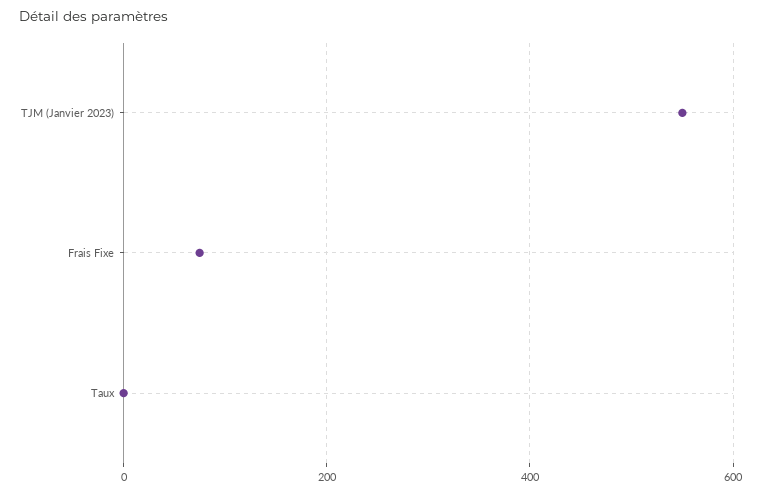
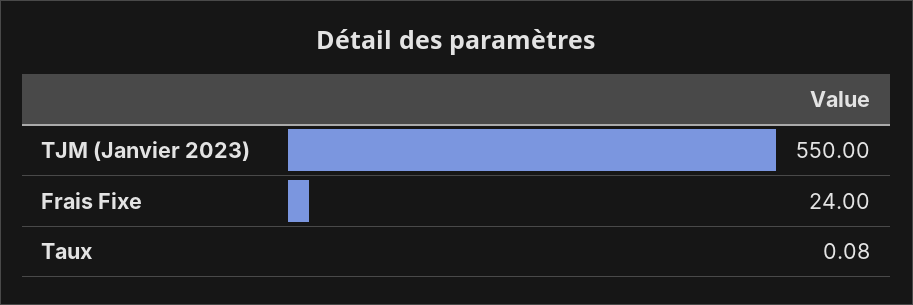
  {
    "TJM (Janvier 2023)": 550,
-   "Frais Fixe": 80,
+   "Frais Fixe": 24,
    "Taux": 0.08
  }

